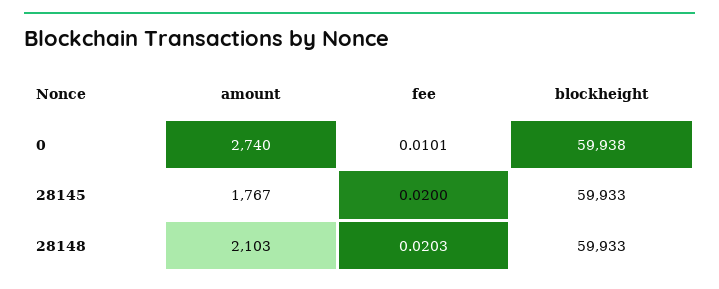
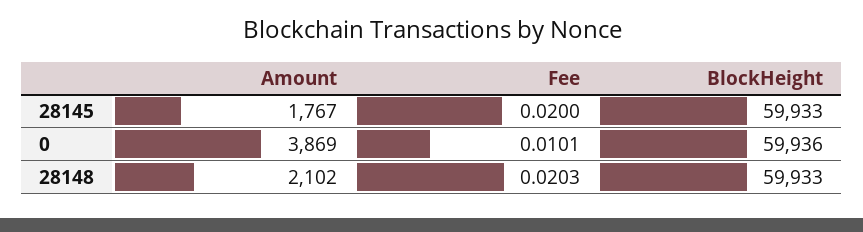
  {
    "amount": {
-     "0": 2740,
+     "0": 3869,
      "28145": 1767,
-     "28148": 2103
+     "28148": 2102
    },
    "fee": {
      "0": 0.0101,
      "28145": 0.02,
      "28148": 0.0203
    },
    "blockheight": {
-     "0": 59938,
+     "0": 59936,
      "28145": 59933,
      "28148": 59933
    }
  }

